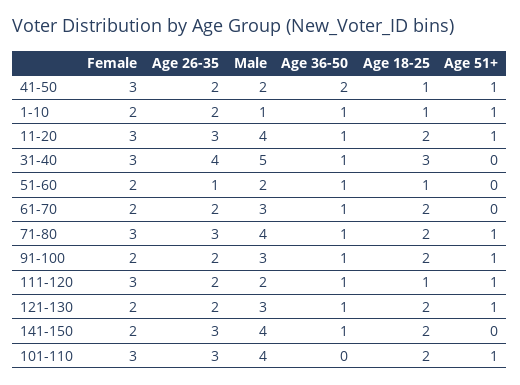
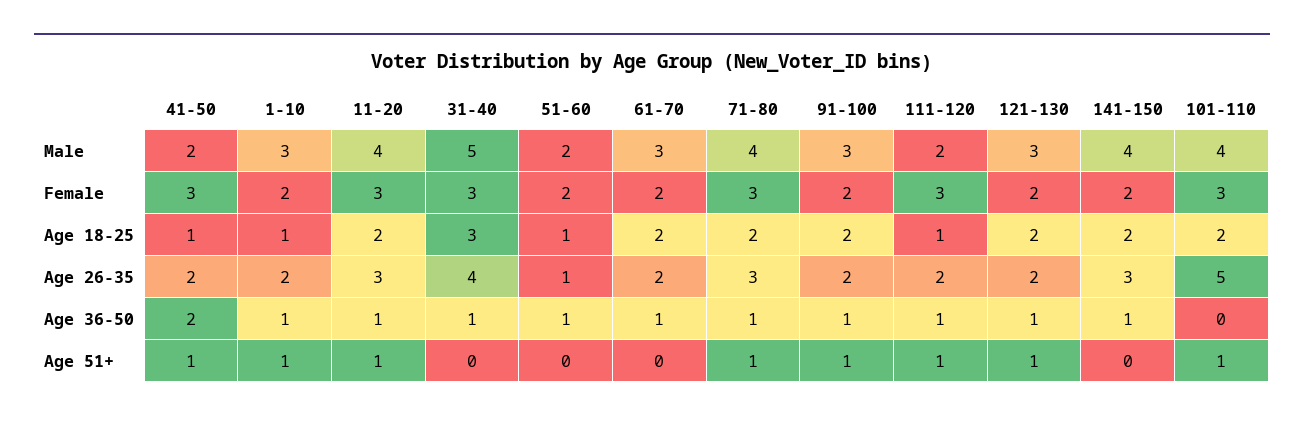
  {
    "Female": {
      "41-50": 3,
      "1-10": 2,
      "11-20": 3,
      "31-40": 3,
      "51-60": 2,
      "61-70": 2,
      "71-80": 3,
      "91-100": 2,
      "111-120": 3,
      "121-130": 2,
      "141-150": 2,
      "101-110": 3
    },
    "Age 26-35": {
      "41-50": 2,
      "1-10": 2,
      "11-20": 3,
      "31-40": 4,
      "51-60": 1,
      "61-70": 2,
      "71-80": 3,
      "91-100": 2,
      "111-120": 2,
      "121-130": 2,
      "141-150": 3,
-     "101-110": 3
+     "101-110": 5
    },
    "Male": {
      "41-50": 2,
-     "1-10": 1,
+     "1-10": 3,
      "11-20": 4,
      "31-40": 5,
      "51-60": 2,
      "61-70": 3,
      "71-80": 4,
      "91-100": 3,
      "111-120": 2,
      "121-130": 3,
      "141-150": 4,
      "101-110": 4
    },
    "Age 36-50": {
      "41-50": 2,
      "1-10": 1,
      "11-20": 1,
      "31-40": 1,
      "51-60": 1,
      "61-70": 1,
      "71-80": 1,
      "91-100": 1,
      "111-120": 1,
      "121-130": 1,
      "141-150": 1,
      "101-110": 0
    },
    "Age 18-25": {
      "41-50": 1,
      "1-10": 1,
      "11-20": 2,
      "31-40": 3,
      "51-60": 1,
      "61-70": 2,
      "71-80": 2,
      "91-100": 2,
      "111-120": 1,
      "121-130": 2,
      "141-150": 2,
      "101-110": 2
    },
    "Age 51+": {
      "41-50": 1,
      "1-10": 1,
      "11-20": 1,
      "31-40": 0,
      "51-60": 0,
      "61-70": 0,
      "71-80": 1,
      "91-100": 1,
      "111-120": 1,
      "121-130": 1,
      "141-150": 0,
      "101-110": 1
    }
  }

